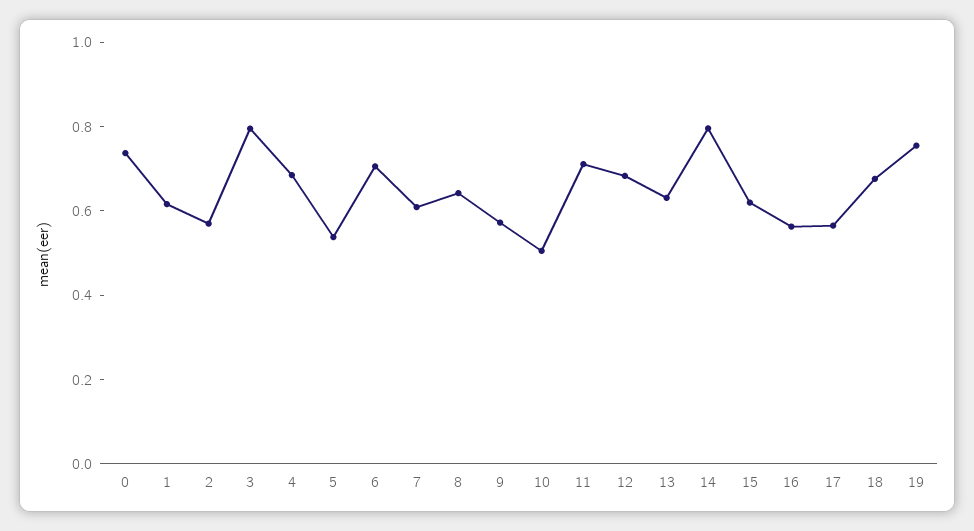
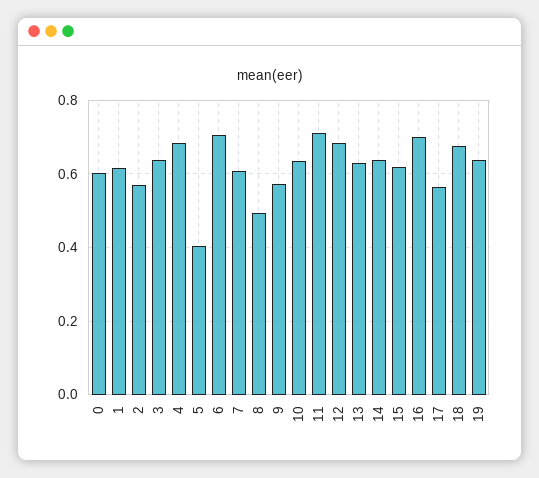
  {
-   "0": 0.75,
+   "0": 0.6,
    "1": 0.62,
    "2": 0.58,
-   "3": 0.8,
+   "3": 0.64,
    "4": 0.68,
-   "5": 0.55,
+   "5": 0.4,
    "6": 0.7,
    "7": 0.6,
-   "8": 0.65,
+   "8": 0.5,
    "9": 0.58,
-   "10": 0.5,
+   "10": 0.64,
    "11": 0.72,
    "12": 0.68,
    "13": 0.64,
-   "14": 0.8,
+   "14": 0.64,
    "15": 0.62,
-   "16": 0.55,
+   "16": 0.7,
    "17": 0.56,
    "18": 0.68,
-   "19": 0.75
+   "19": 0.64
  }

